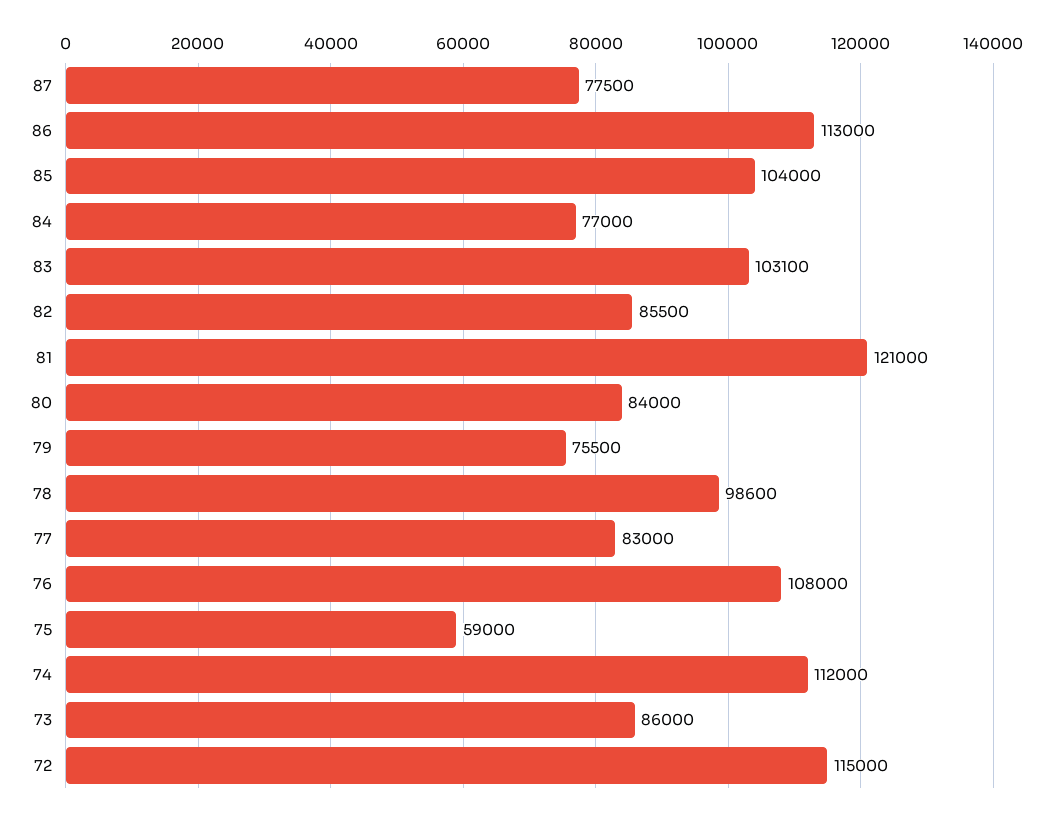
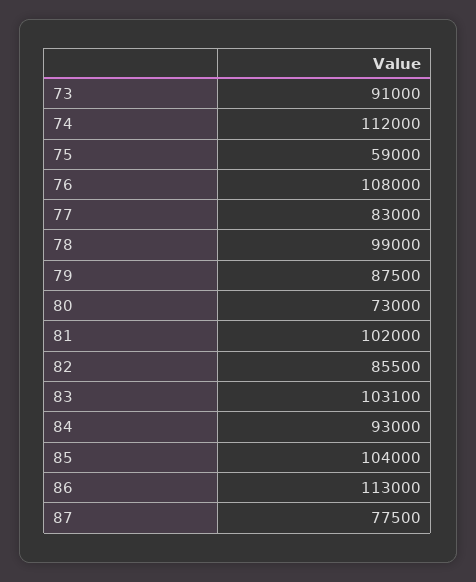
  {
    "87": 77500,
    "86": 113000,
    "85": 104000,
-   "84": 77000,
+   "84": 93000,
    "83": 103100,
    "82": 85500,
-   "81": 121000,
+   "81": 102000,
-   "80": 84000,
+   "80": 73000,
-   "79": 75500,
+   "79": 87500,
-   "78": 98600,
+   "78": 99000,
    "77": 83000,
    "76": 108000,
    "75": 59000,
    "74": 112000,
-   "73": 86000,
+   "73": 91000
-   "72": 115000
  }

